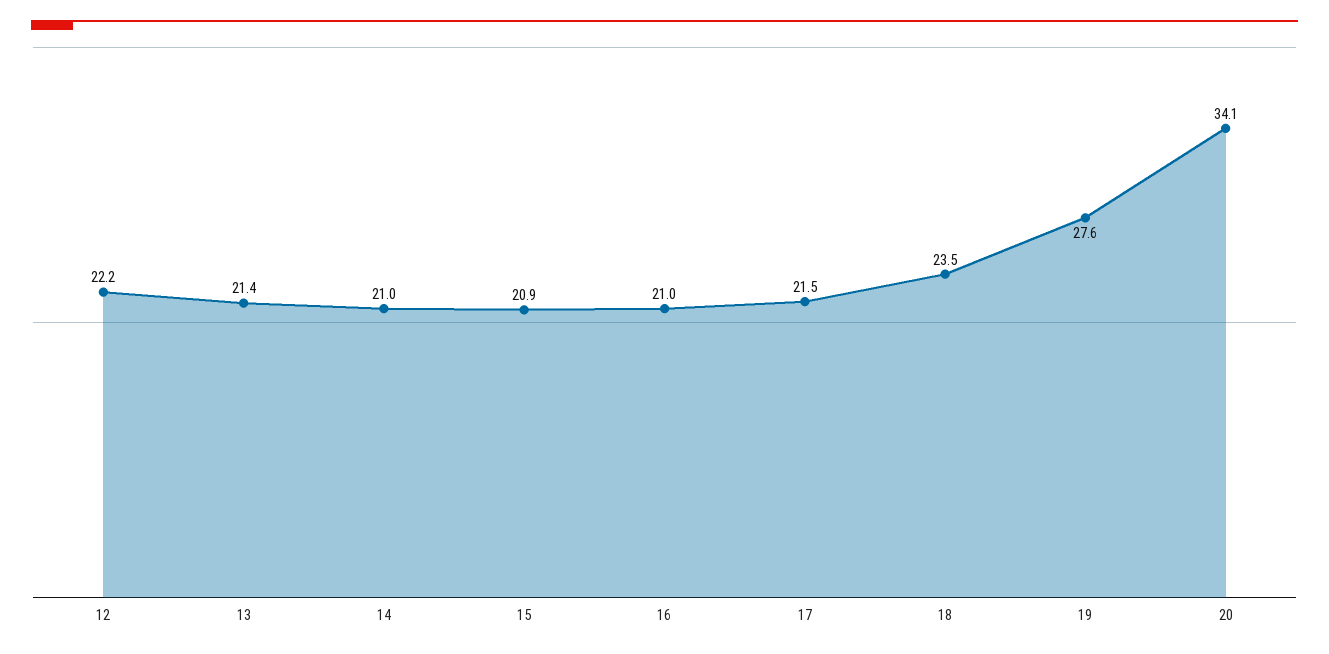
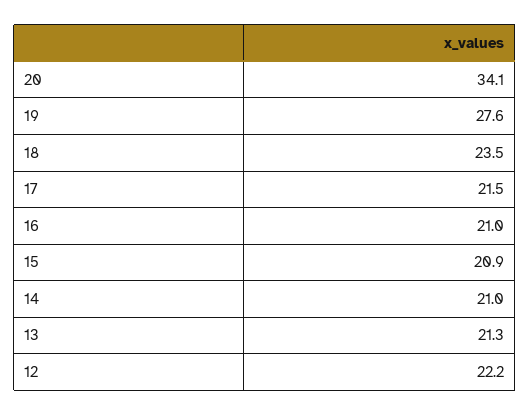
  {
    "12": 22.2,
-   "13": 21.4,
+   "13": 21.3,
    "14": 21,
    "15": 20.9,
    "16": 21,
    "17": 21.5,
    "18": 23.5,
    "19": 27.6,
    "20": 34.1
  }

